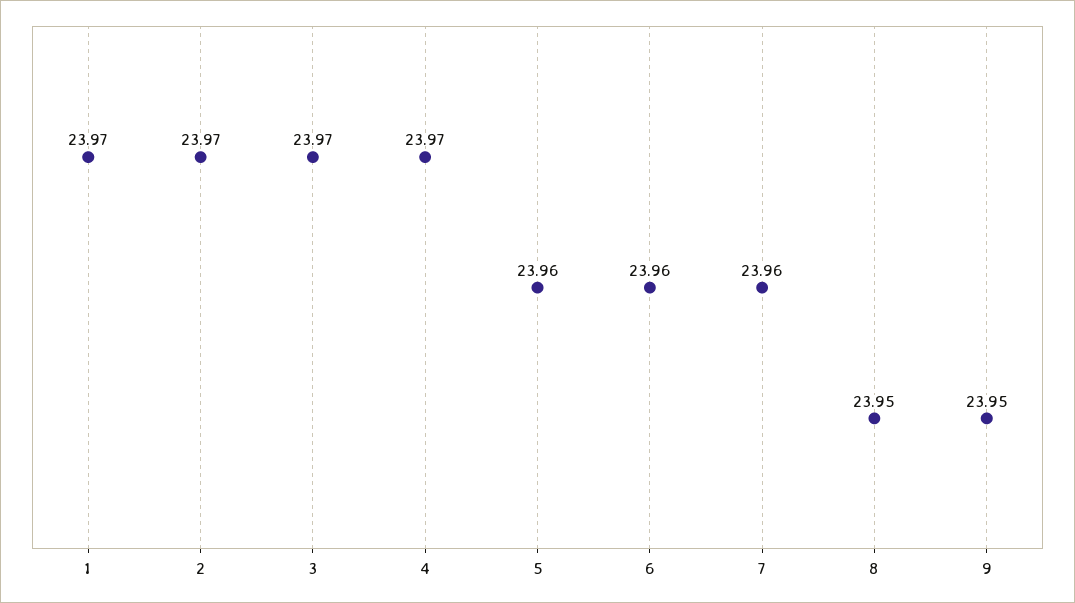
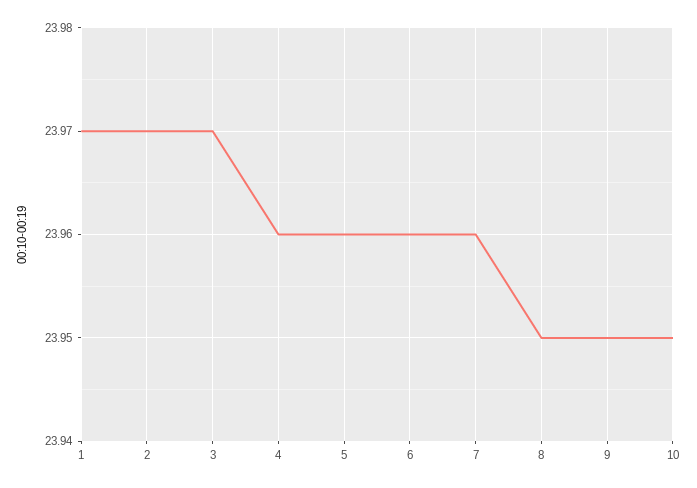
  {
    "1": 23.97,
    "2": 23.97,
    "3": 23.97,
-   "4": 23.97,
+   "4": 23.96,
    "5": 23.96,
    "6": 23.96,
    "7": 23.96,
    "8": 23.95,
-   "9": 23.95
+   "9": 23.95,
+   "10": 23.95
  }

